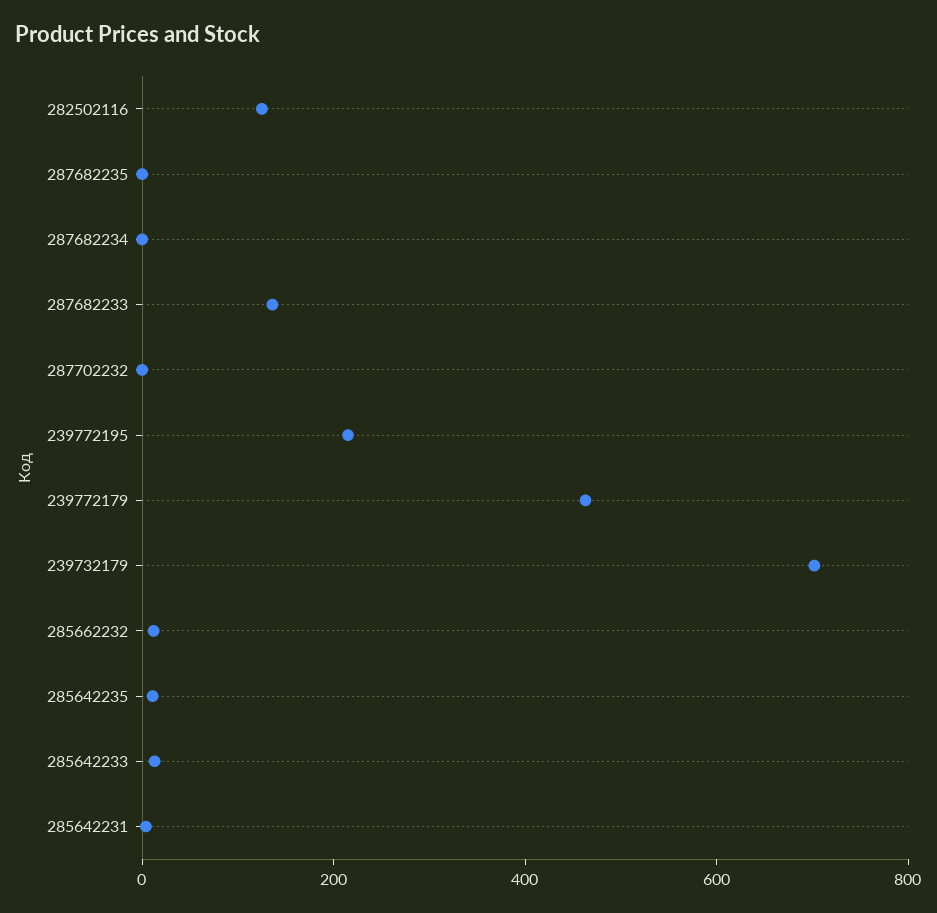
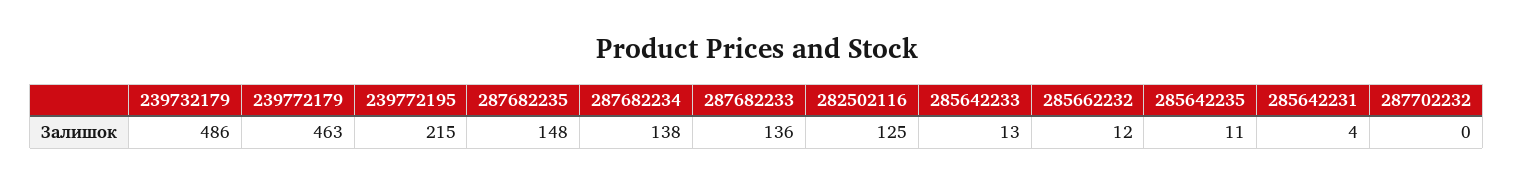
  {
    "282502116": 125,
-   "287682235": 0,
+   "287682235": 148,
-   "287682234": 0,
+   "287682234": 138,
    "287682233": 136,
    "287702232": 0,
    "239772195": 215,
    "239772179": 463,
-   "239732179": 700,
+   "239732179": 486,
    "285662232": 12,
    "285642235": 11,
    "285642233": 13,
    "285642231": 4
  }

